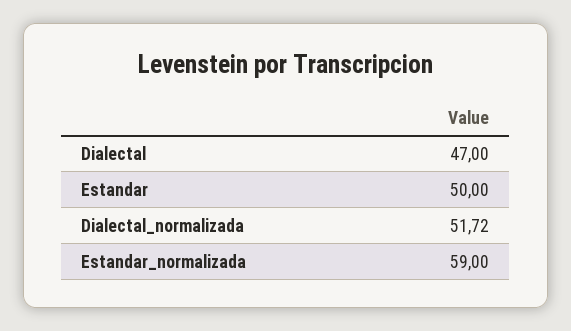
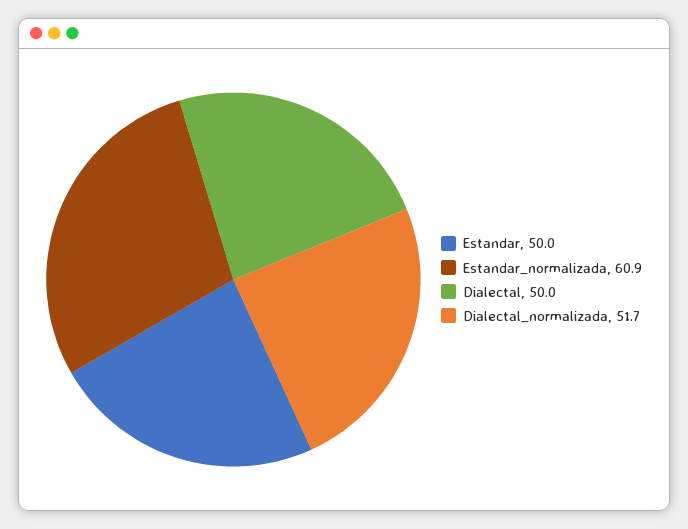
  {
-   "Dialectal": 47,
+   "Dialectal": 50,
    "Estandar": 50,
    "Dialectal_normalizada": 51.72,
-   "Estandar_normalizada": 59
+   "Estandar_normalizada": 60.9
  }

